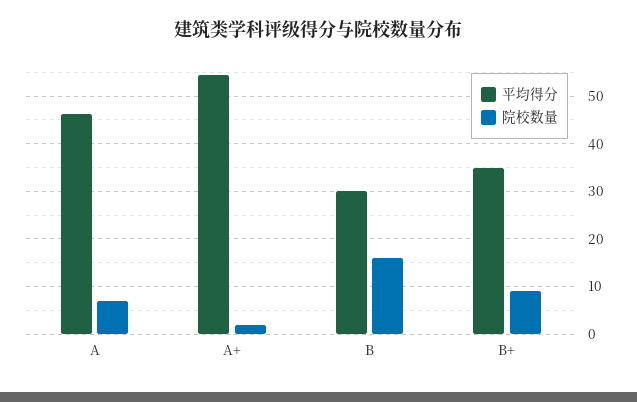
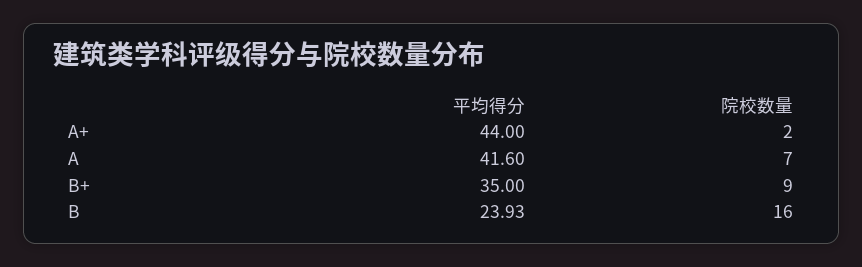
  {
    "平均得分": {
-     "A": 46,
+     "A": 41.6,
-     "A+": 54,
+     "A+": 44,
-     "B": 30,
+     "B": 23.93,
      "B+": 35
    },
    "院校数量": {
      "A": 7,
      "A+": 2,
      "B": 16,
      "B+": 9
    }
  }

